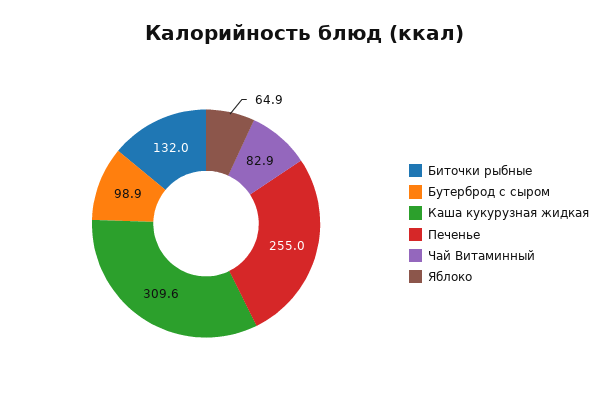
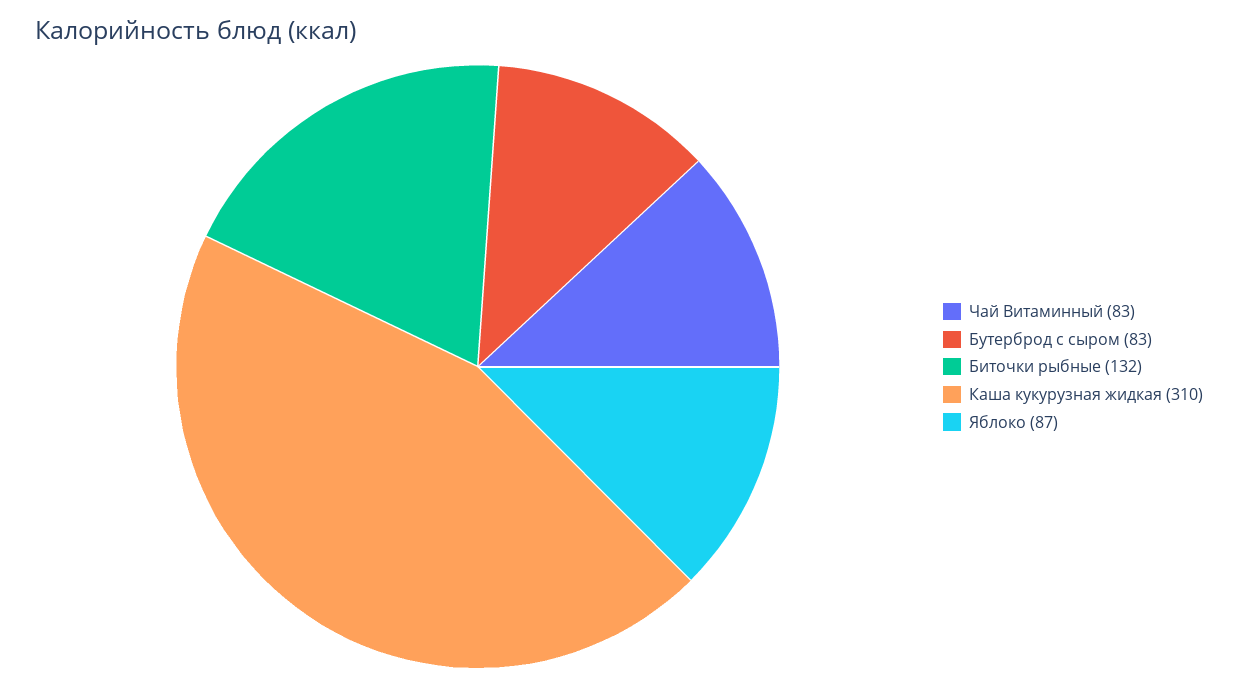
  {
    "Биточки рыбные": 132,
-   "Бутерброд с сыром": 98.9,
+   "Бутерброд с сыром": 83,
    "Каша кукурузная жидкая": 309.6,
-   "Печенье": 255,
    "Чай Витаминный": 82.9,
-   "Яблоко": 64.9
+   "Яблоко": 87
  }

